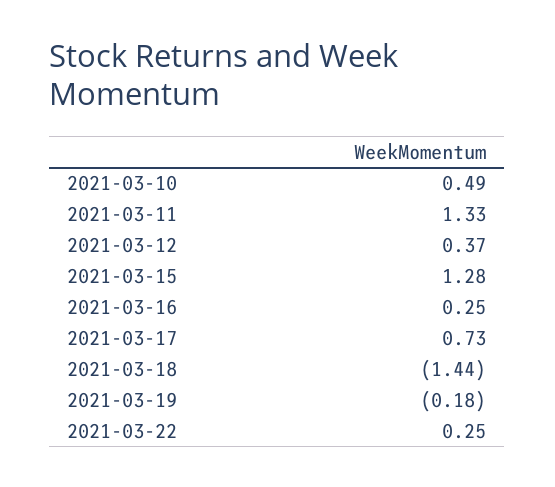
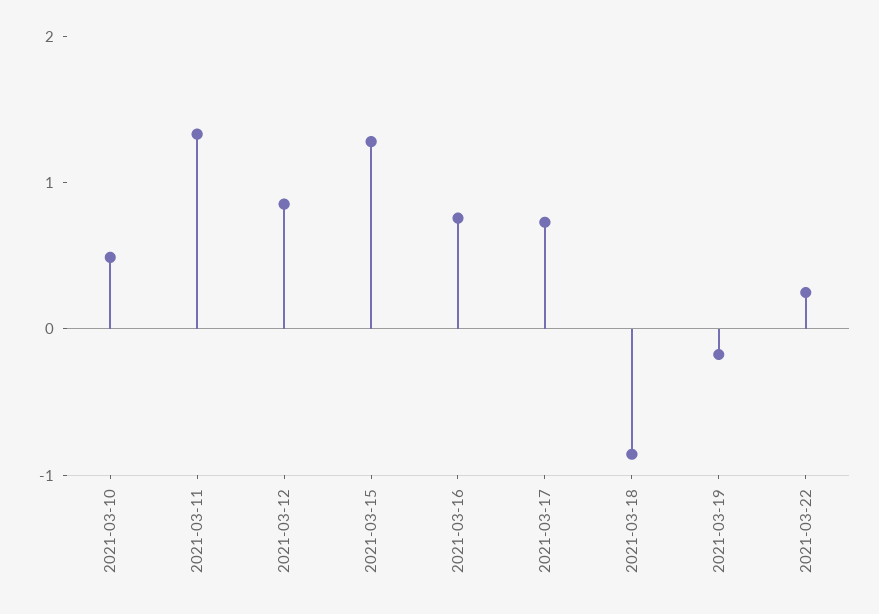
  {
    "2021-03-10": 0.49,
    "2021-03-11": 1.33,
-   "2021-03-12": 0.37,
+   "2021-03-12": 0.8,
    "2021-03-15": 1.28,
-   "2021-03-16": 0.25,
+   "2021-03-16": 0.8,
    "2021-03-17": 0.73,
-   "2021-03-18": -1.44,
+   "2021-03-18": -0.8,
    "2021-03-19": -0.18,
    "2021-03-22": 0.25
  }

